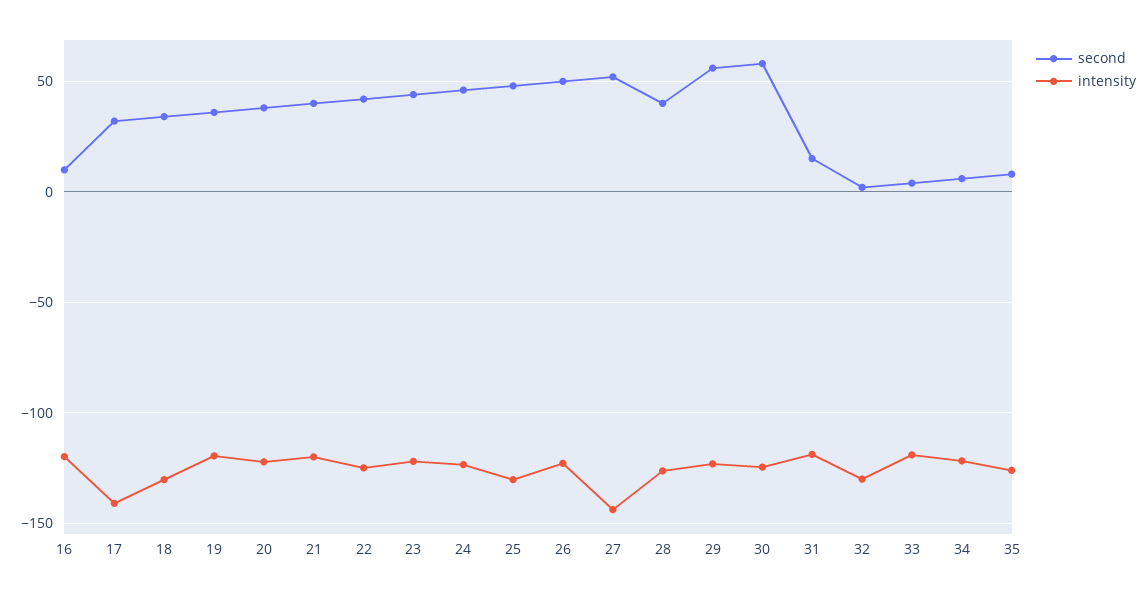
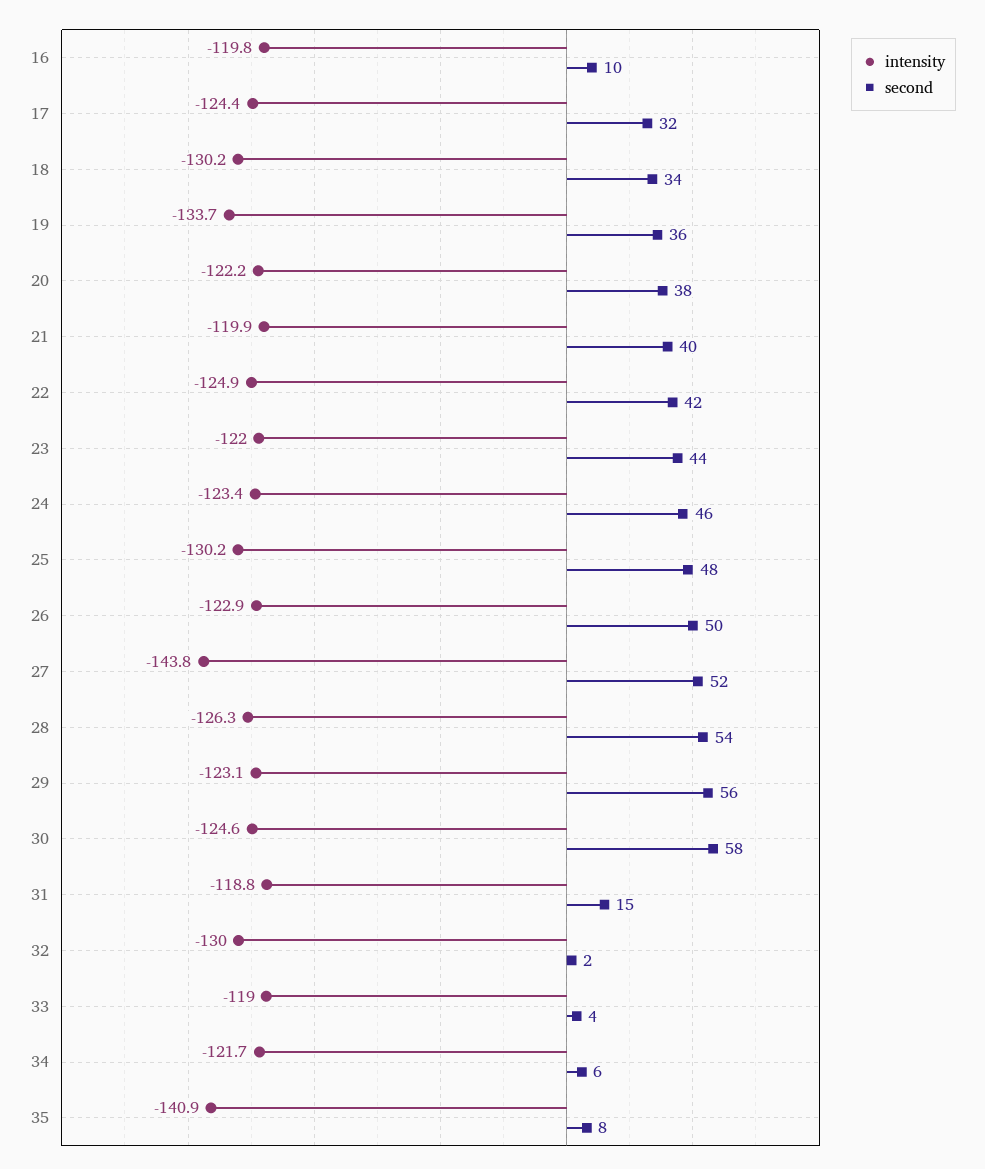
  {
    "second": {
      "16": 10,
      "17": 32,
      "18": 34,
      "19": 36,
      "20": 38,
      "21": 40,
      "22": 42,
      "23": 44,
      "24": 46,
      "25": 48,
      "26": 50,
      "27": 52,
-     "28": 40,
+     "28": 54,
      "29": 56,
      "30": 58,
      "31": 15,
      "32": 2,
      "33": 4,
      "34": 6,
      "35": 8
    },
    "intensity": {
      "16": -119.8,
-     "17": -140,
+     "17": -124.4,
      "18": -130.2,
-     "19": -120,
+     "19": -133.7,
      "20": -122.2,
      "21": -119.9,
      "22": -124.9,
      "23": -122,
      "24": -123.4,
      "25": -130.2,
      "26": -122.9,
      "27": -143.8,
      "28": -126.3,
      "29": -123.1,
      "30": -124.6,
      "31": -118.8,
      "32": -130,
      "33": -119,
      "34": -121.7,
-     "35": -125
+     "35": -140.9
    }
  }

